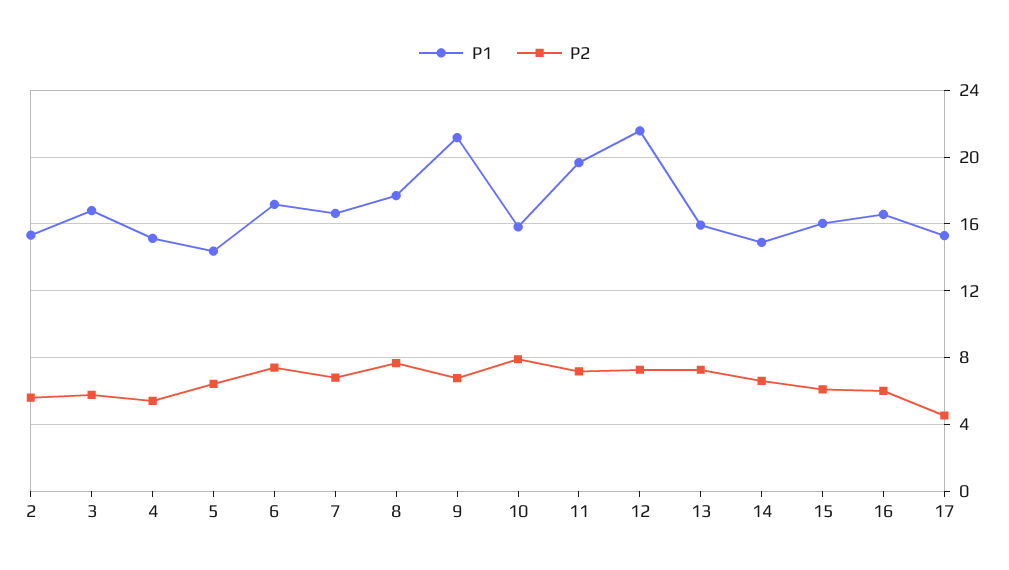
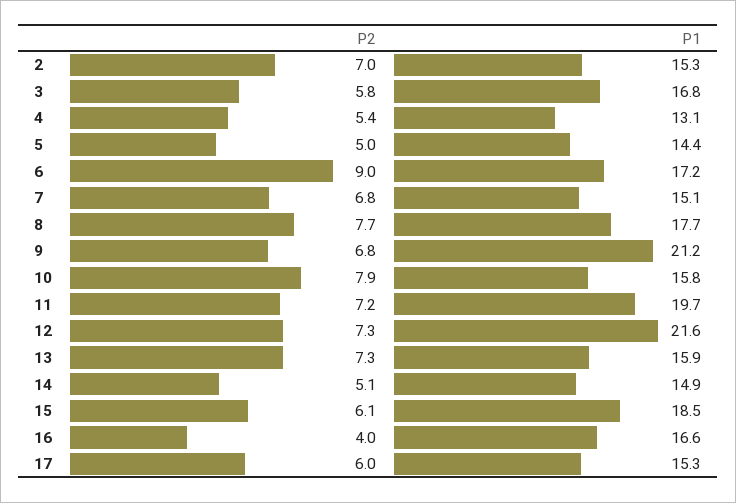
  {
    "P1": {
      "2": 15.3,
      "3": 16.8,
-     "4": 15,
+     "4": 13.1,
      "5": 14.4,
      "6": 17.2,
-     "7": 16.5,
+     "7": 15.1,
      "8": 17.7,
      "9": 21.2,
      "10": 15.8,
      "11": 19.7,
      "12": 21.6,
      "13": 15.9,
      "14": 14.9,
-     "15": 16,
+     "15": 18.5,
      "16": 16.6,
      "17": 15.3
    },
    "P2": {
-     "2": 5.5,
+     "2": 7,
      "3": 5.8,
      "4": 5.4,
-     "5": 6.5,
+     "5": 5,
-     "6": 7.5,
+     "6": 9,
      "7": 6.8,
      "8": 7.7,
      "9": 6.8,
      "10": 7.9,
      "11": 7.2,
      "12": 7.3,
      "13": 7.3,
-     "14": 6.5,
+     "14": 5.1,
      "15": 6.1,
-     "16": 6,
+     "16": 4,
-     "17": 4.5
+     "17": 6
    }
  }

